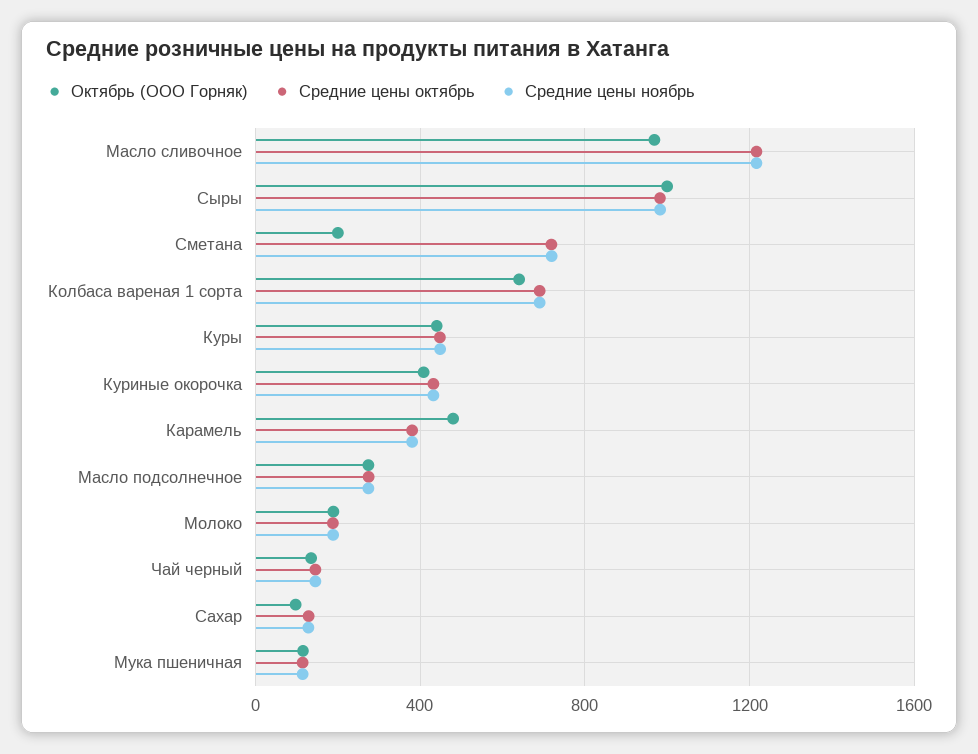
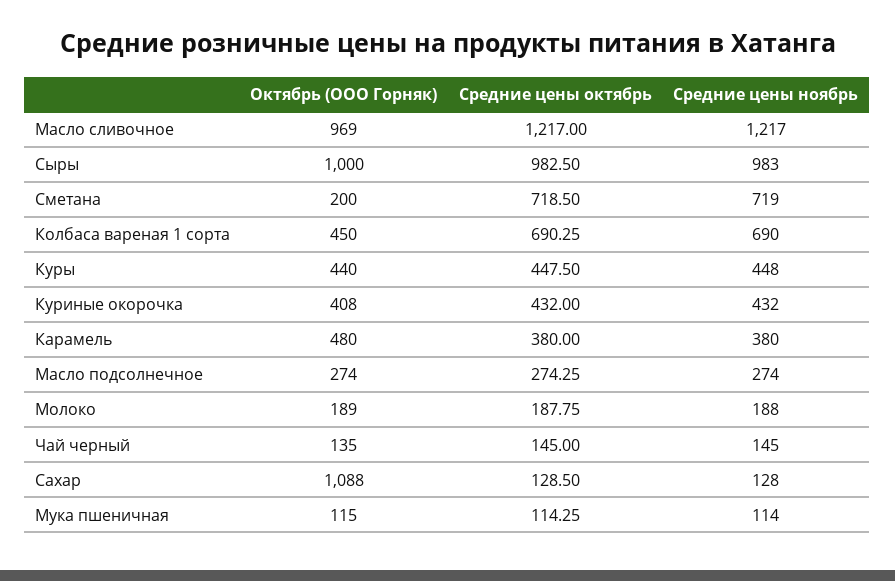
  {
    "Октябрь (ООО Горняк)": {
      "Масло сливочное": 969,
      "Сыры": 1000,
      "Сметана": 200,
-     "Колбаса вареная 1 сорта": 650,
+     "Колбаса вареная 1 сорта": 450,
      "Куры": 440,
      "Куриные окорочка": 408,
      "Карамель": 480,
      "Масло подсолнечное": 274,
      "Молоко": 189,
      "Чай черный": 135,
-     "Сахар": 100,
+     "Сахар": 1088,
      "Мука пшеничная": 115
    },
    "Средние цены октябрь": {
      "Масло сливочное": 1217,
      "Сыры": 982.5,
      "Сметана": 718.5,
      "Колбаса вареная 1 сорта": 690.25,
      "Куры": 447.5,
      "Куриные окорочка": 432,
      "Карамель": 380,
      "Масло подсолнечное": 274.25,
      "Молоко": 187.75,
      "Чай черный": 145,
      "Сахар": 128.5,
      "Мука пшеничная": 114.25
    },
    "Средние цены ноябрь": {
      "Масло сливочное": 1217,
      "Сыры": 983,
      "Сметана": 719,
      "Колбаса вареная 1 сорта": 690,
      "Куры": 448,
      "Куриные окорочка": 432,
      "Карамель": 380,
      "Масло подсолнечное": 274,
      "Молоко": 188,
      "Чай черный": 145,
      "Сахар": 128,
      "Мука пшеничная": 114
    }
  }

